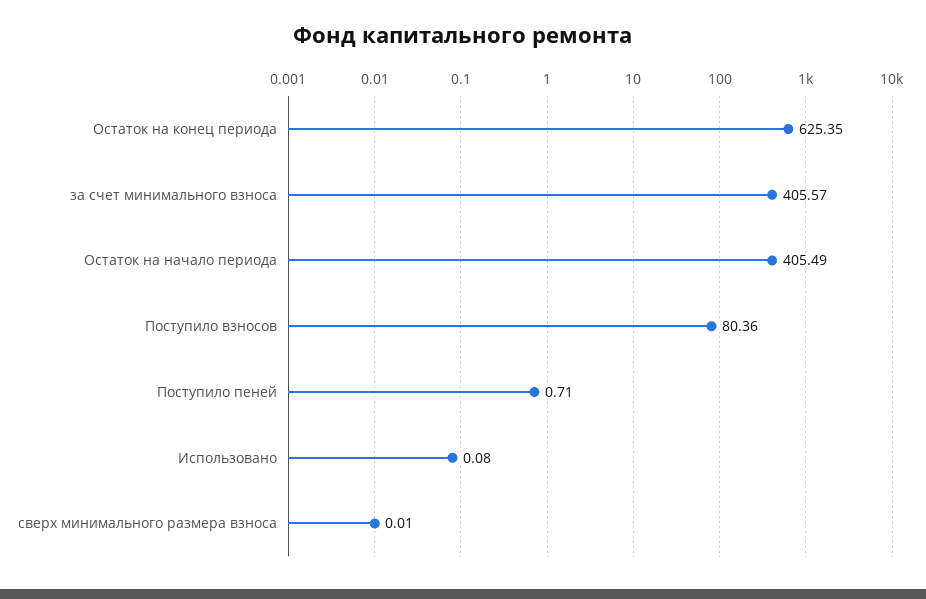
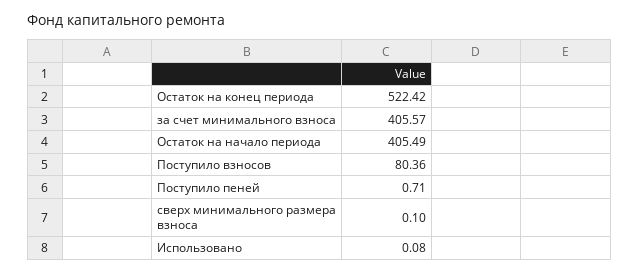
  {
-   "Остаток на конец периода": 625.35,
+   "Остаток на конец периода": 522.42,
    "за счет минимального взноса": 405.57,
    "Остаток на начало периода": 405.49,
    "Поступило взносов": 80.36,
    "Поступило пеней": 0.71,
    "Использовано": 0.08,
-   "сверх минимального размера взноса": 0.01
+   "сверх минимального размера взноса": 0.1
  }

